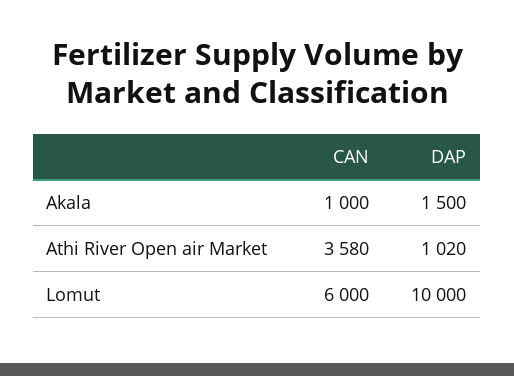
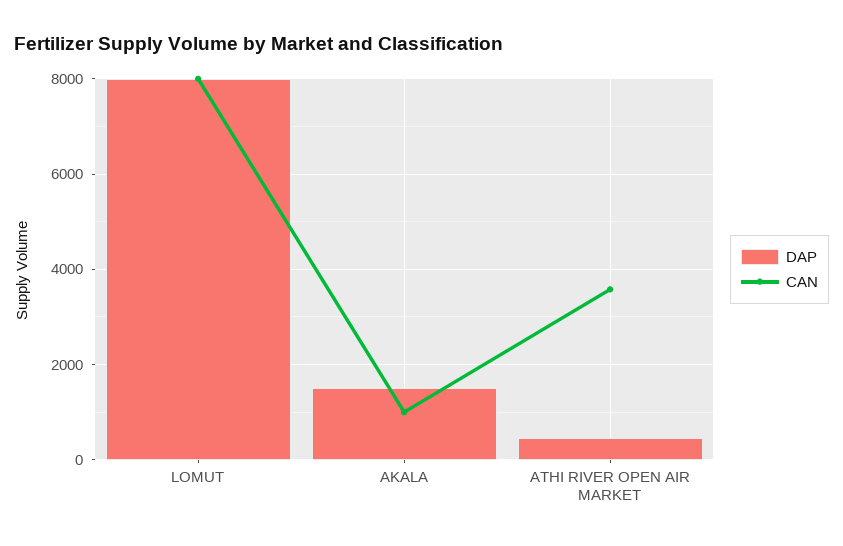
  {
    "CAN": {
      "Akala": 1000,
      "Athi River Open air Market": 3580,
-     "Lomut": 6000
+     "Lomut": 8000
    },
    "DAP": {
      "Akala": 1500,
-     "Athi River Open air Market": 1020,
+     "Athi River Open air Market": 400,
-     "Lomut": 10000
+     "Lomut": 8000
    }
  }

